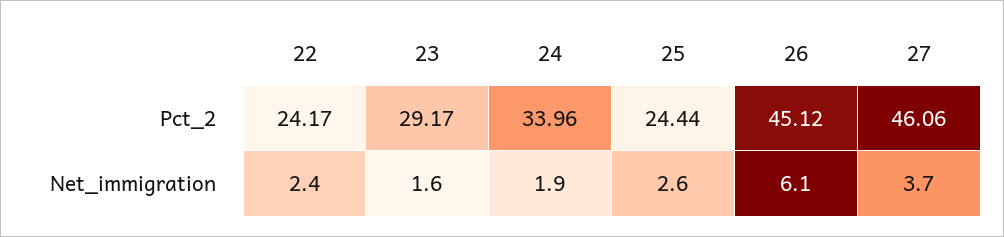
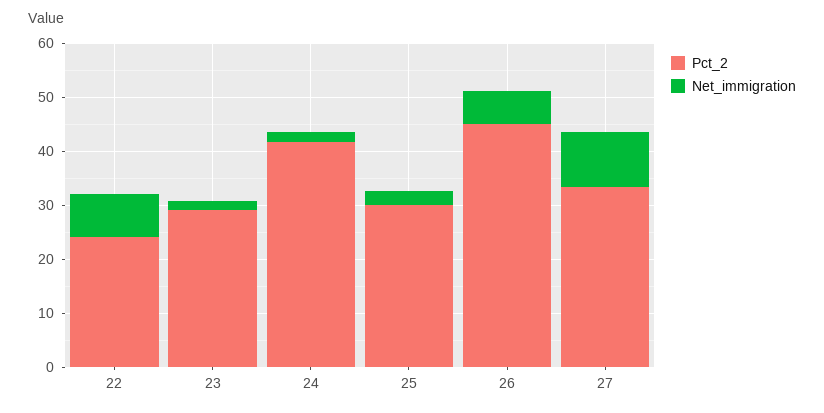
  {
    "Pct_2": {
      "22": 24.17,
      "23": 29.17,
-     "24": 33.96,
+     "24": 42,
-     "25": 24.44,
+     "25": 30,
      "26": 45.12,
-     "27": 46.06
+     "27": 34
    },
    "Net_immigration": {
-     "22": 2.4,
+     "22": 8,
      "23": 1.6,
      "24": 1.9,
      "25": 2.6,
      "26": 6.1,
-     "27": 3.7
+     "27": 10
    }
  }

